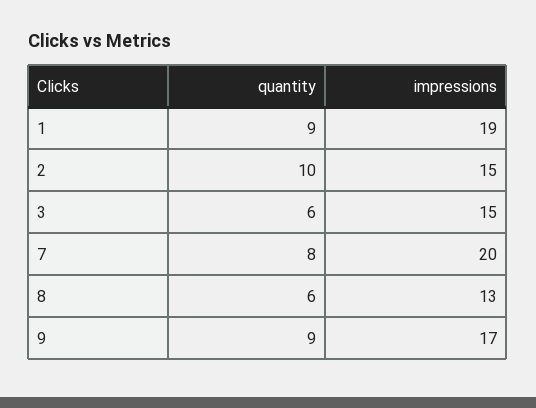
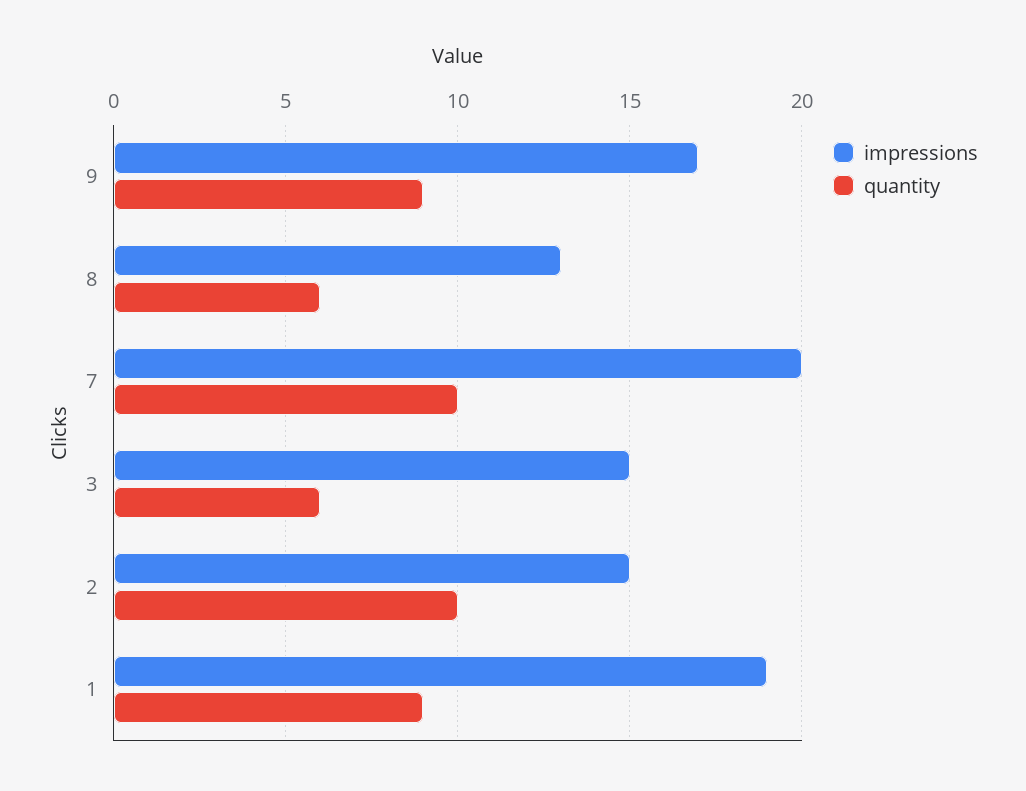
  {
    "quantity": {
      "1": 9,
      "2": 10,
      "3": 6,
-     "7": 8,
+     "7": 10,
      "8": 6,
      "9": 9
    },
    "impressions": {
      "1": 19,
      "2": 15,
      "3": 15,
      "7": 20,
      "8": 13,
      "9": 17
    }
  }

